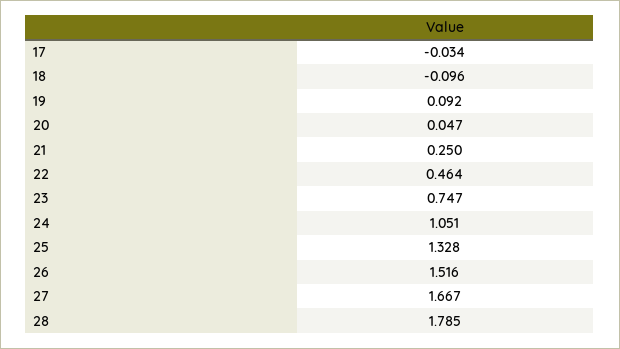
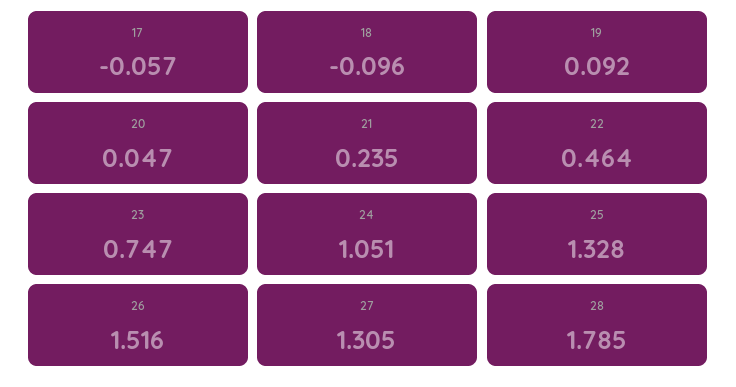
  {
-   "17": -0.034,
+   "17": -0.057,
    "18": -0.096,
    "19": 0.092,
    "20": 0.047,
-   "21": 0.25,
+   "21": 0.235,
    "22": 0.464,
    "23": 0.747,
    "24": 1.051,
    "25": 1.328,
    "26": 1.516,
-   "27": 1.667,
+   "27": 1.305,
    "28": 1.785
  }

